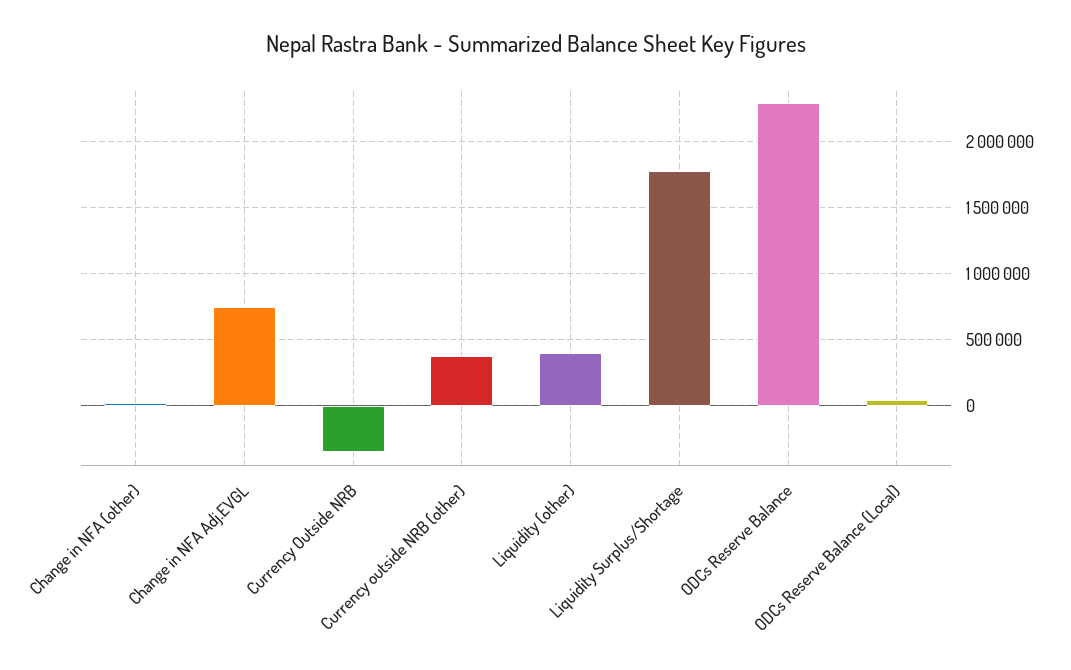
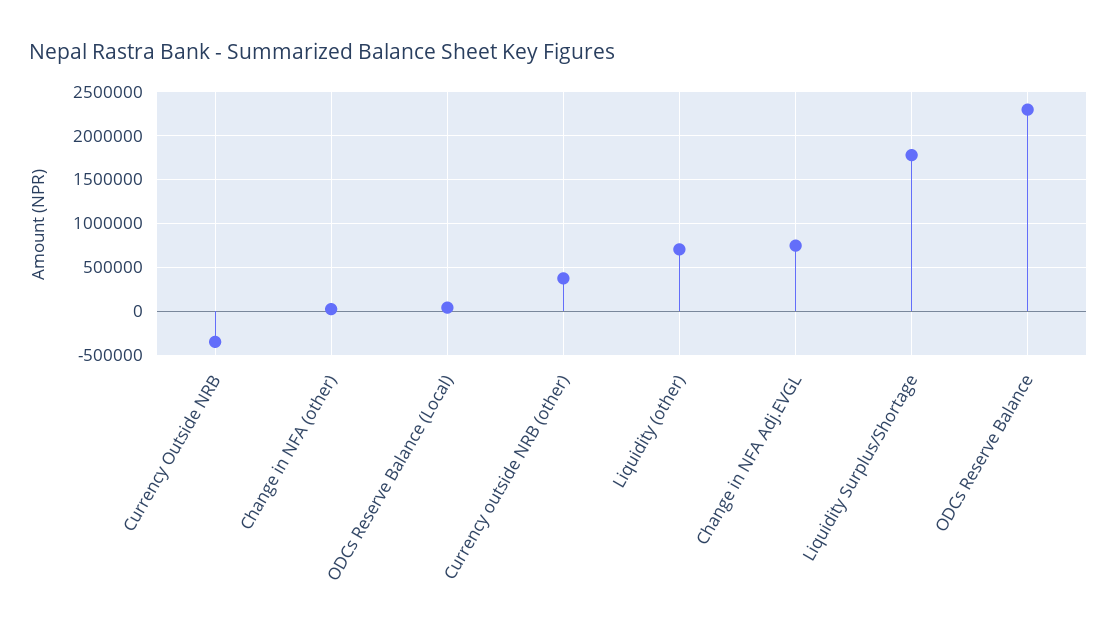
  {
    "Change in NFA (other)": 0,
    "Change in NFA Adj.EVGL": 750000,
    "Currency Outside NRB": -350000,
    "Currency outside NRB (other)": 350000,
-   "Liquidity (other)": 400000,
+   "Liquidity (other)": 700000,
    "Liquidity Surplus/Shortage": 1800000,
    "ODCs Reserve Balance": 2300000,
    "ODCs Reserve Balance (Local)": 50000
  }

